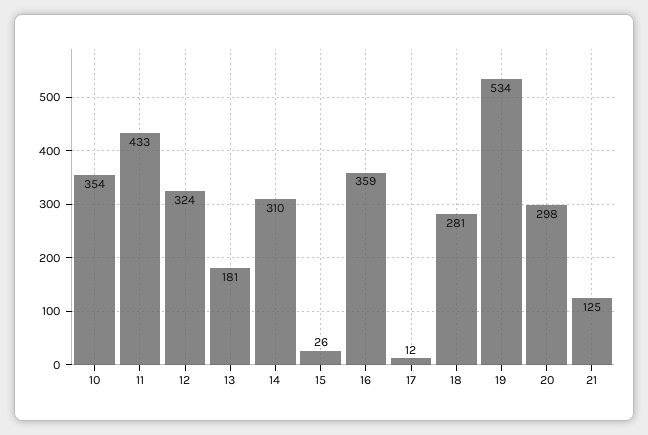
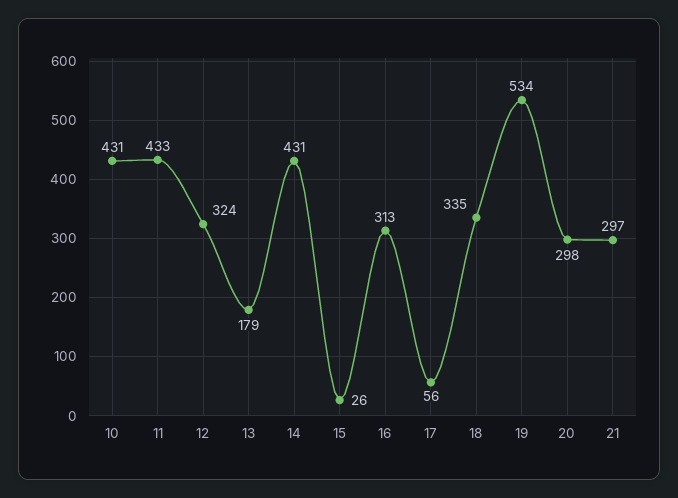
  {
-   "10": 354,
+   "10": 431,
    "11": 433,
    "12": 324,
-   "13": 181,
+   "13": 179,
-   "14": 310,
+   "14": 431,
    "15": 26,
-   "16": 359,
+   "16": 313,
-   "17": 12,
+   "17": 56,
-   "18": 281,
+   "18": 335,
    "19": 534,
    "20": 298,
-   "21": 125
+   "21": 297
  }

